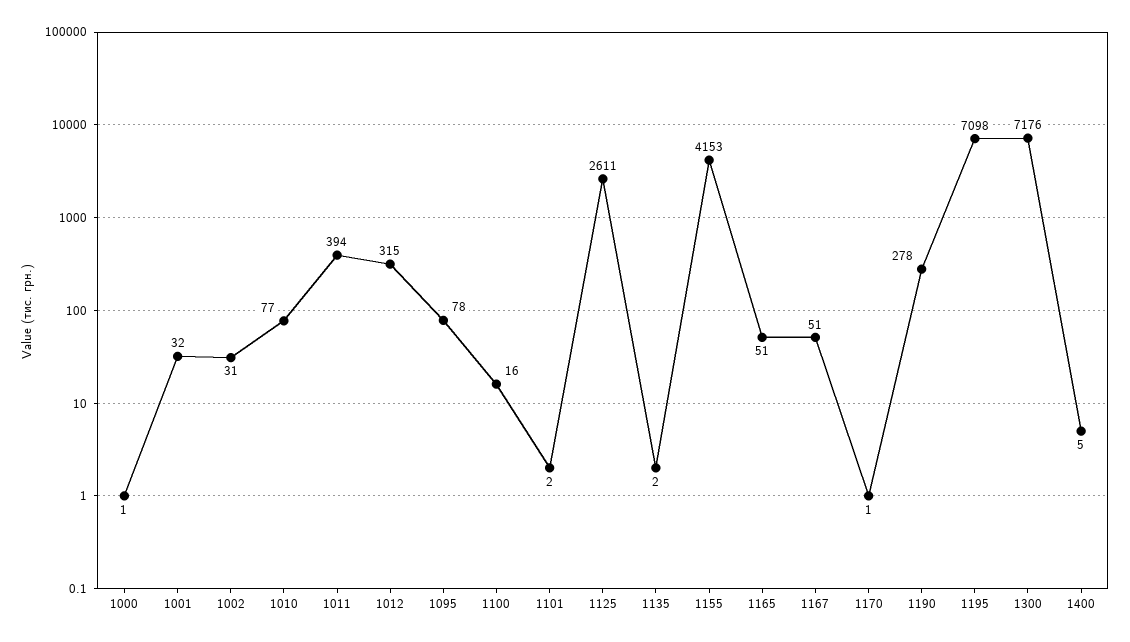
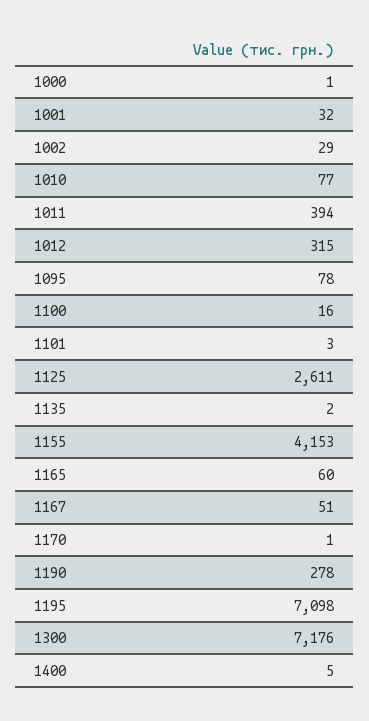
  {
    "1000": 1,
    "1001": 32,
-   "1002": 31,
+   "1002": 29,
    "1010": 77,
    "1011": 394,
    "1012": 315,
    "1095": 78,
    "1100": 16,
-   "1101": 2,
+   "1101": 3,
    "1125": 2611,
    "1135": 2,
    "1155": 4153,
-   "1165": 51,
+   "1165": 60,
    "1167": 51,
    "1170": 1,
    "1190": 278,
    "1195": 7098,
    "1300": 7176,
    "1400": 5
  }

